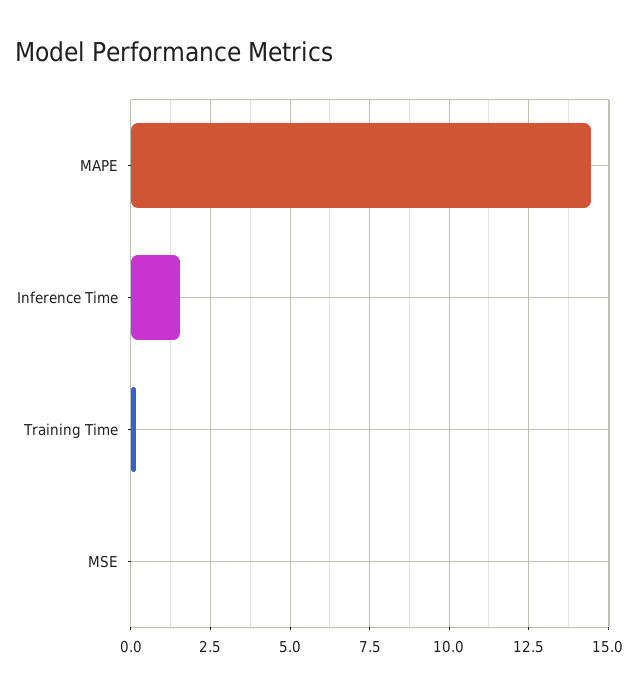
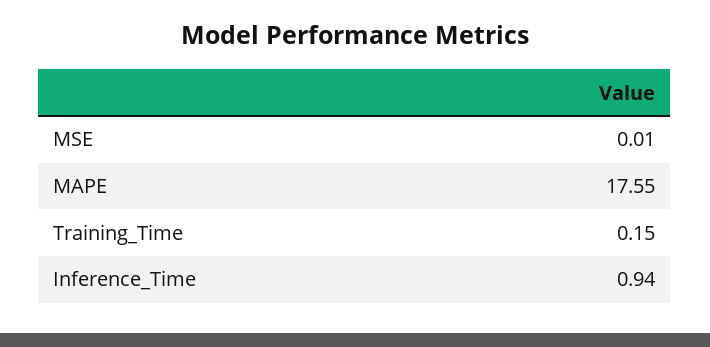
  {
-   "MAPE": 14.5,
+   "MAPE": 17.55,
-   "Inference Time": 1.5,
+   "Inference Time": 0.94,
    "Training Time": 0.15,
    "MSE": 0.01
  }

